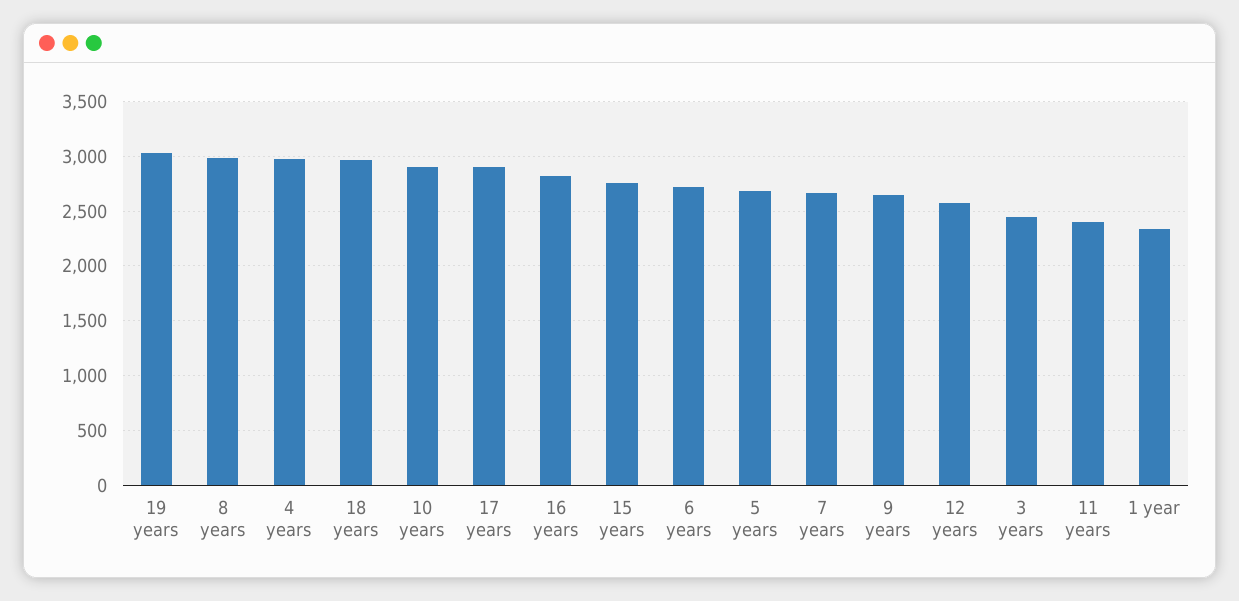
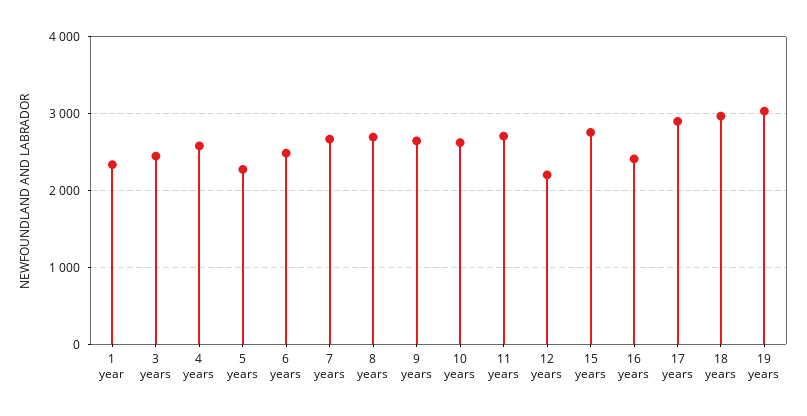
  {
    "19 years": 3000,
-   "8 years": 3000,
+   "8 years": 2700,
-   "4 years": 3000,
+   "4 years": 2600,
    "18 years": 3000,
-   "10 years": 2900,
+   "10 years": 2600,
    "17 years": 2900,
-   "16 years": 2800,
+   "16 years": 2400,
    "15 years": 2800,
-   "6 years": 2700,
+   "6 years": 2500,
-   "5 years": 2700,
+   "5 years": 2300,
    "7 years": 2700,
    "9 years": 2600,
-   "12 years": 2600,
+   "12 years": 2200,
    "3 years": 2400,
-   "11 years": 2400,
+   "11 years": 2700,
    "1 year": 2300
  }

